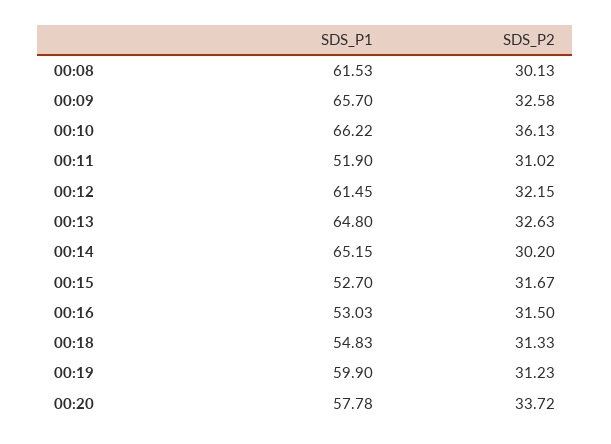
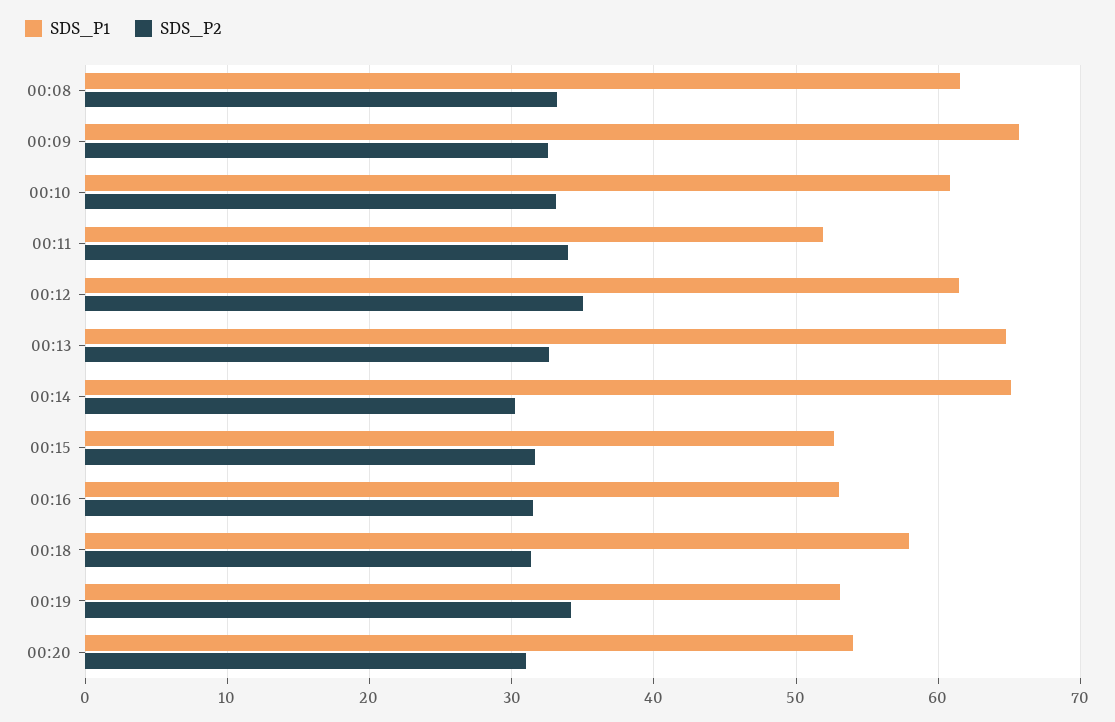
  {
    "SDS_P1": {
      "00:08": 61.53,
      "00:09": 65.7,
-     "00:10": 66.22,
+     "00:10": 61,
      "00:11": 51.9,
      "00:12": 61.45,
      "00:13": 64.8,
      "00:14": 65.15,
      "00:15": 52.7,
      "00:16": 53.03,
-     "00:18": 54.83,
+     "00:18": 58,
-     "00:19": 59.9,
+     "00:19": 53,
-     "00:20": 57.78
+     "00:20": 54
    },
    "SDS_P2": {
-     "00:08": 30.13,
+     "00:08": 33,
      "00:09": 32.58,
-     "00:10": 36.13,
+     "00:10": 33,
-     "00:11": 31.02,
+     "00:11": 34,
-     "00:12": 32.15,
+     "00:12": 35,
      "00:13": 32.63,
      "00:14": 30.2,
      "00:15": 31.67,
      "00:16": 31.5,
      "00:18": 31.33,
-     "00:19": 31.23,
+     "00:19": 34,
-     "00:20": 33.72
+     "00:20": 31
    }
  }

